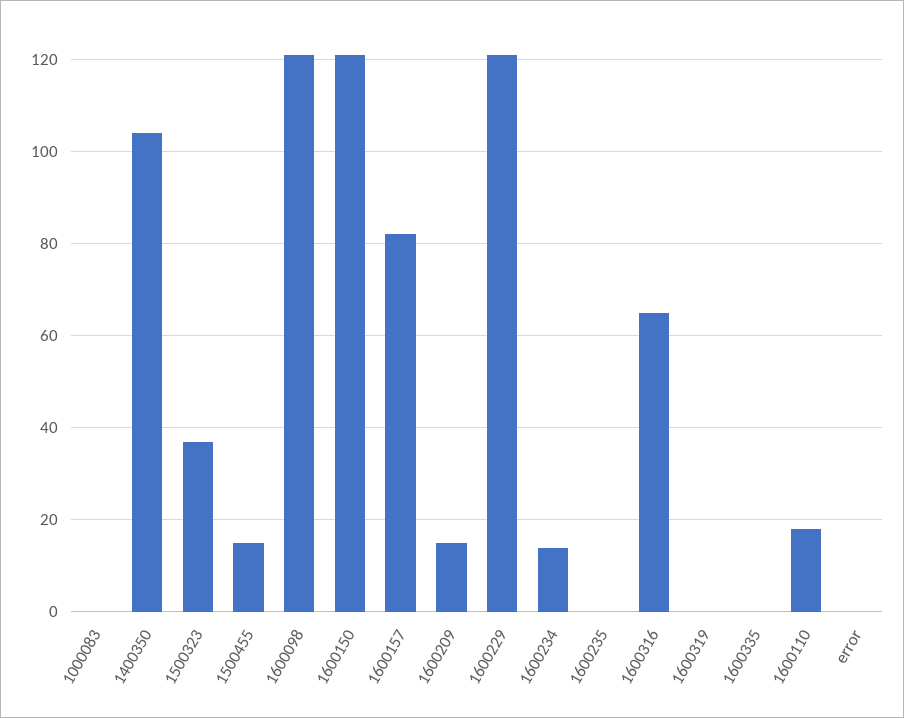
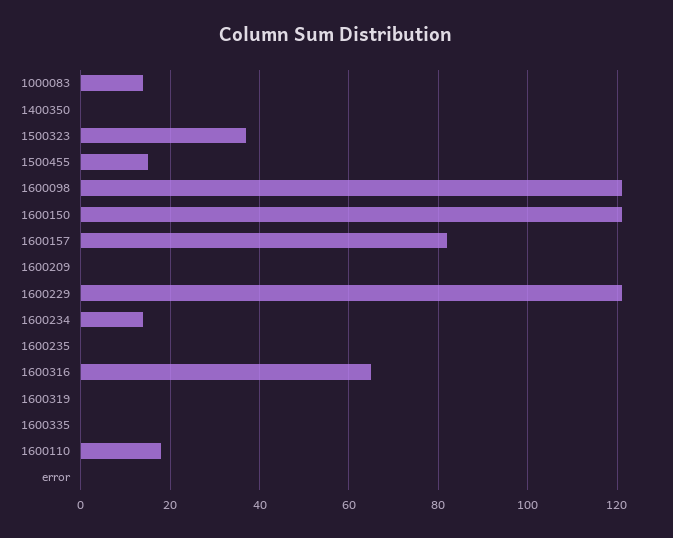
  {
-   "1000083": 0,
+   "1000083": 15,
-   "1400350": 105,
+   "1400350": 0,
    "1500323": 35,
    "1500455": 15,
    "1600098": 120,
    "1600150": 120,
    "1600157": 80,
-   "1600209": 15,
+   "1600209": 0,
    "1600229": 120,
    "1600234": 15,
    "1600235": 0,
    "1600316": 65,
    "1600319": 0,
    "1600335": 0,
    "1600110": 20,
    "error": 0
  }

